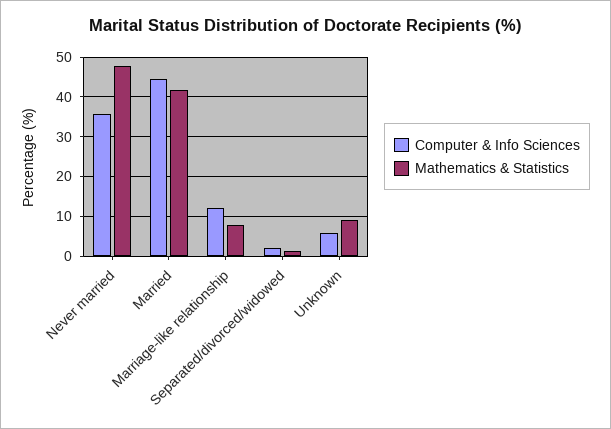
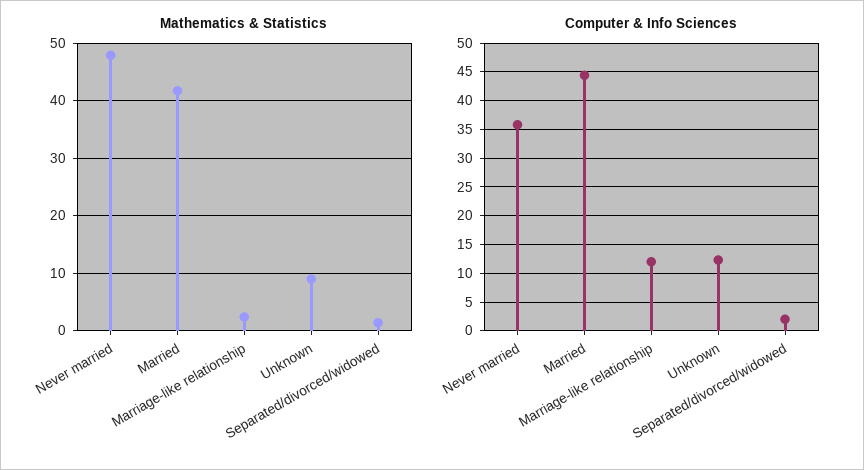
  {
    "Computer & Info Sciences": {
      "Never married": 36,
      "Married": 44,
      "Marriage-like relationship": 12,
      "Separated/divorced/widowed": 2,
-     "Unknown": 6
+     "Unknown": 12.5
    },
    "Mathematics & Statistics": {
      "Never married": 48,
      "Married": 42,
-     "Marriage-like relationship": 8,
+     "Marriage-like relationship": 2,
      "Separated/divorced/widowed": 2,
      "Unknown": 10
    }
  }

